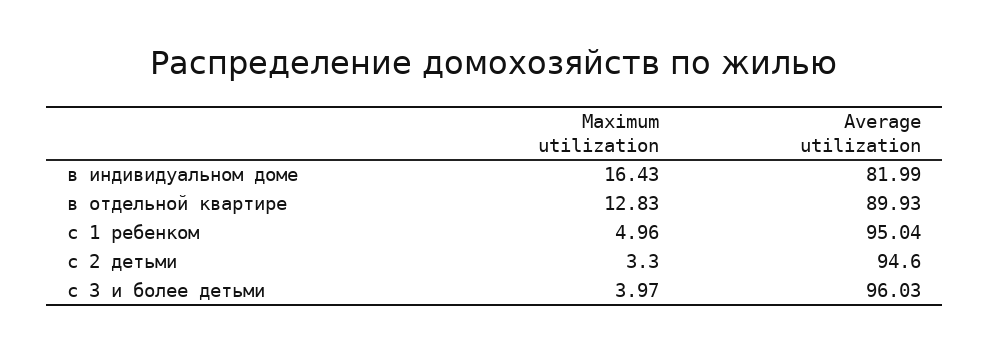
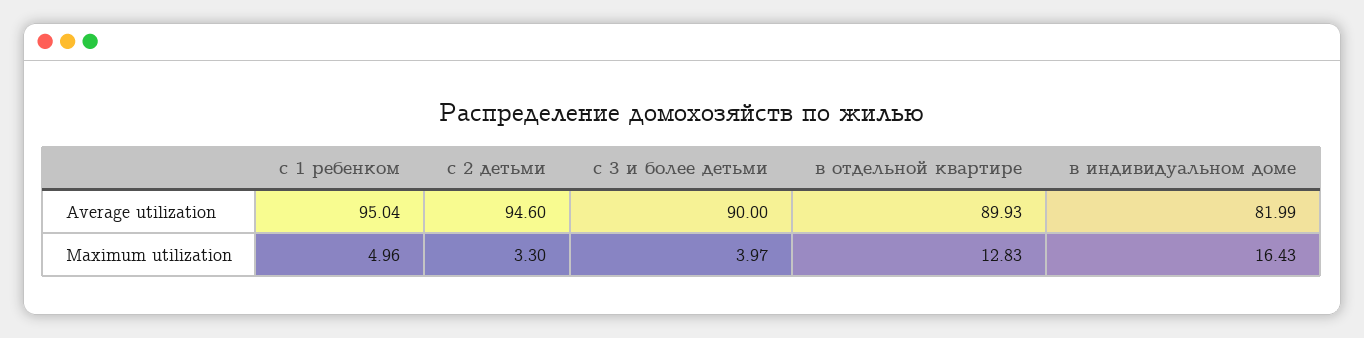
  {
    "Maximum utilization": {
      "в индивидуальном доме": 16.43,
      "в отдельной квартире": 12.83,
      "с 1 ребенком": 4.96,
      "с 2 детьми": 3.3,
      "с 3 и более детьми": 3.97
    },
    "Average utilization": {
      "в индивидуальном доме": 81.99,
      "в отдельной квартире": 89.93,
      "с 1 ребенком": 95.04,
      "с 2 детьми": 94.6,
-     "с 3 и более детьми": 96.03
+     "с 3 и более детьми": 90
    }
  }

